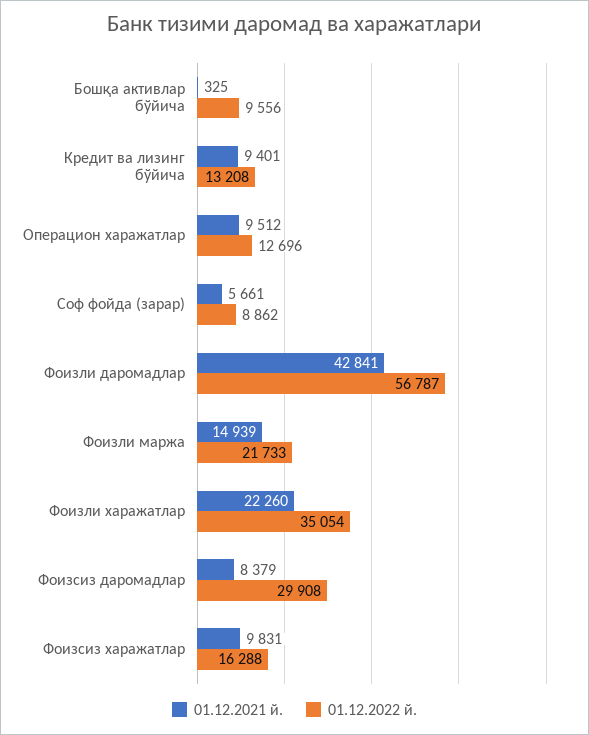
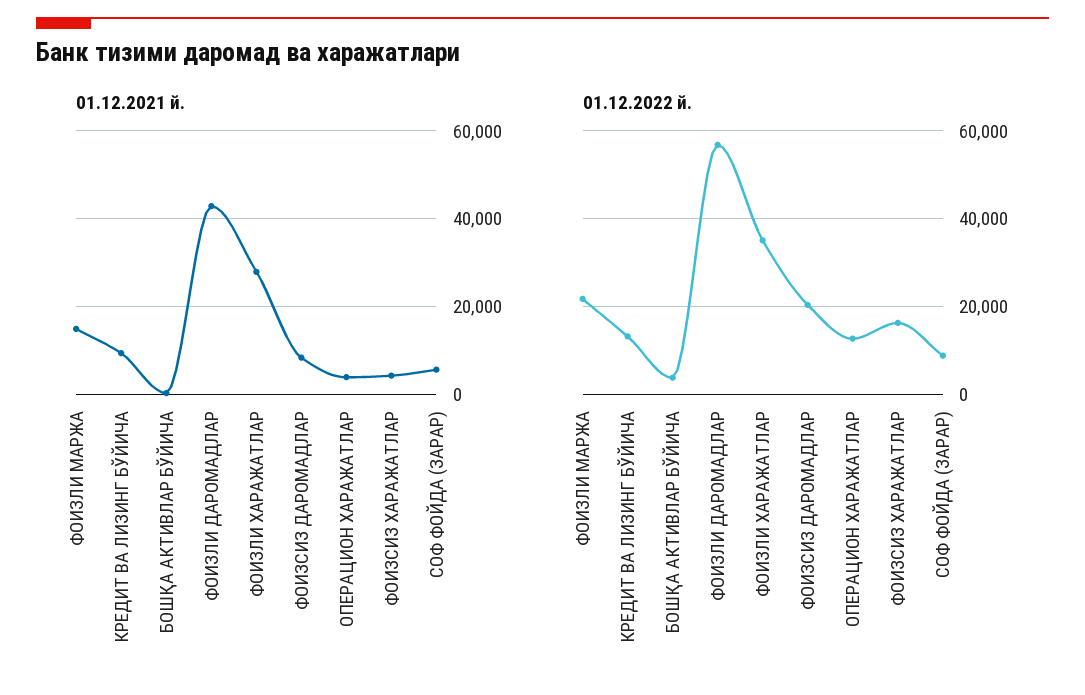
  {
    "01.12.2021 й.": {
      "Бошқа активлар бўйича": 325,
      "Кредит ва лизинг бўйича": 9401,
-     "Операцион харажатлар": 9512,
+     "Операцион харажатлар": 4000,
      "Соф фойда (зарар)": 5661,
      "Фоизли даромадлар": 42841,
      "Фоизли маржа": 14939,
-     "Фоизли харажатлар": 22260,
+     "Фоизли харажатлар": 28000,
      "Фоизсиз даромадлар": 8379,
-     "Фоизсиз харажатлар": 9831
+     "Фоизсиз харажатлар": 4000
    },
    "01.12.2022 й.": {
-     "Бошқа активлар бўйича": 9556,
+     "Бошқа активлар бўйича": 4000,
      "Кредит ва лизинг бўйича": 13208,
      "Операцион харажатлар": 12696,
      "Соф фойда (зарар)": 8862,
      "Фоизли даромадлар": 56787,
      "Фоизли маржа": 21733,
      "Фоизли харажатлар": 35054,
-     "Фоизсиз даромадлар": 29908,
+     "Фоизсиз даромадлар": 20000,
      "Фоизсиз харажатлар": 16288
    }
  }

